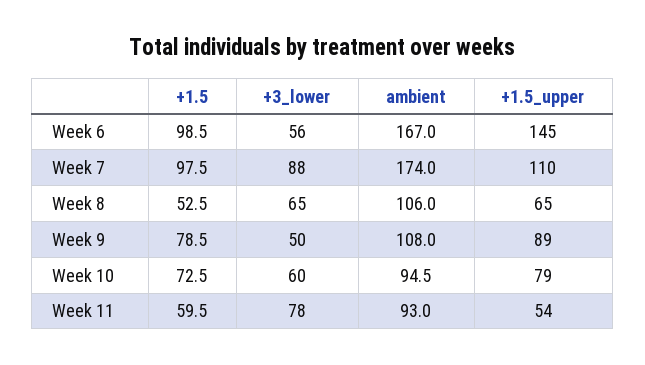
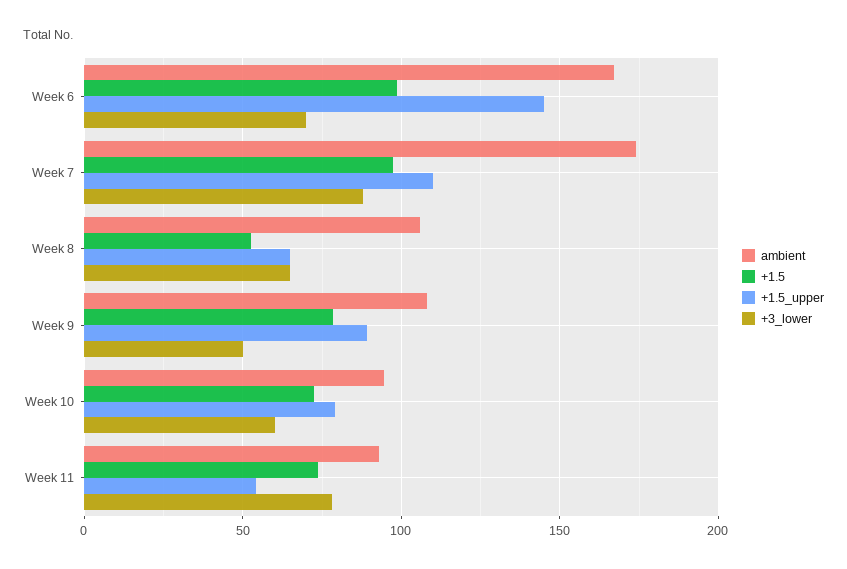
  {
    "+1.5": {
      "Week 6": 98.5,
      "Week 7": 97.5,
      "Week 8": 52.5,
      "Week 9": 78.5,
      "Week 10": 72.5,
-     "Week 11": 59.5
+     "Week 11": 75
    },
    "+3_lower": {
-     "Week 6": 56,
+     "Week 6": 70,
      "Week 7": 88,
      "Week 8": 65,
      "Week 9": 50,
      "Week 10": 60,
      "Week 11": 78
    },
    "ambient": {
      "Week 6": 167,
      "Week 7": 174,
      "Week 8": 106,
      "Week 9": 108,
      "Week 10": 94.5,
      "Week 11": 93
    },
    "+1.5_upper": {
      "Week 6": 145,
      "Week 7": 110,
      "Week 8": 65,
      "Week 9": 89,
      "Week 10": 79,
      "Week 11": 54
    }
  }

